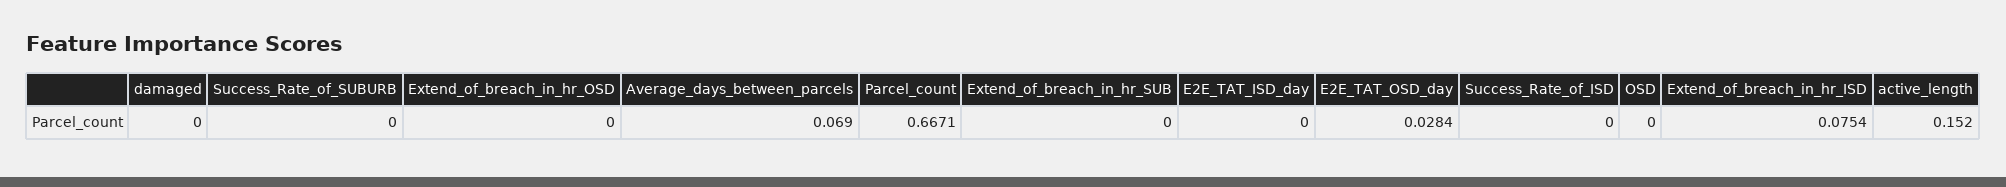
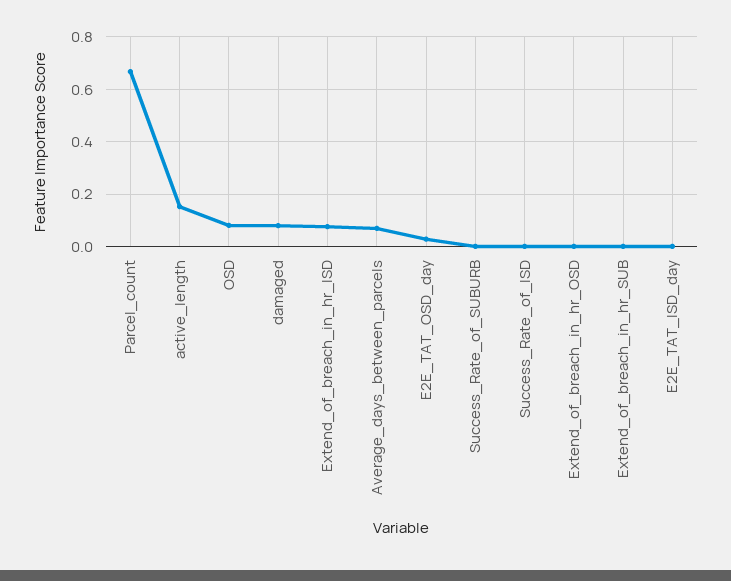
  {
-   "damaged": 0,
+   "damaged": 0.075,
    "Success_Rate_of_SUBURB": 0,
    "Extend_of_breach_in_hr_OSD": 0,
    "Average_days_between_parcels": 0.069,
    "Parcel_count": 0.6671,
    "Extend_of_breach_in_hr_SUB": 0,
    "E2E_TAT_ISD_day": 0,
    "E2E_TAT_OSD_day": 0.0284,
    "Success_Rate_of_ISD": 0,
-   "OSD": 0,
+   "OSD": 0.075,
    "Extend_of_breach_in_hr_ISD": 0.0754,
    "active_length": 0.152
  }

